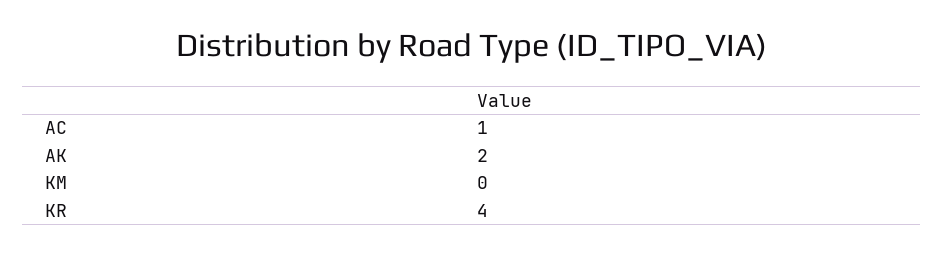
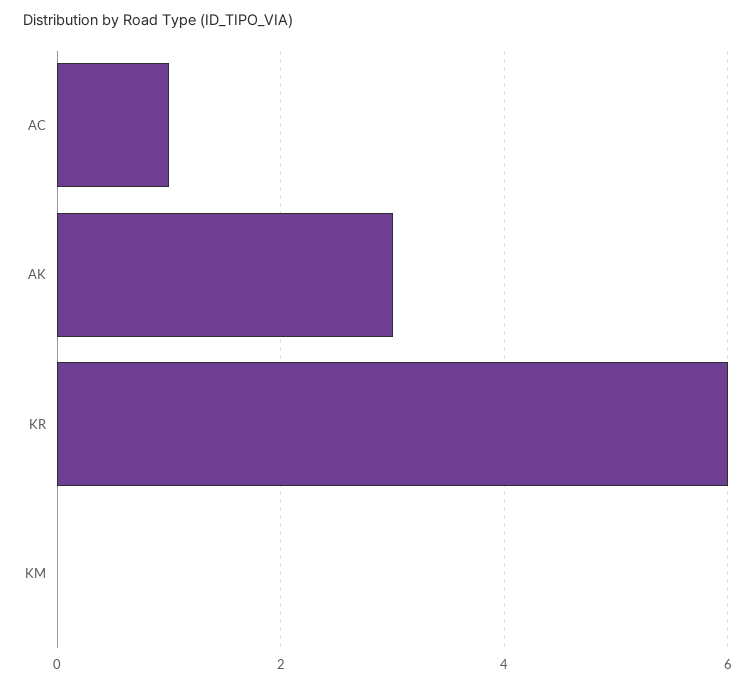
  {
    "AC": 1,
-   "AK": 2,
+   "AK": 3,
    "KM": 0,
-   "KR": 4
+   "KR": 6
  }

